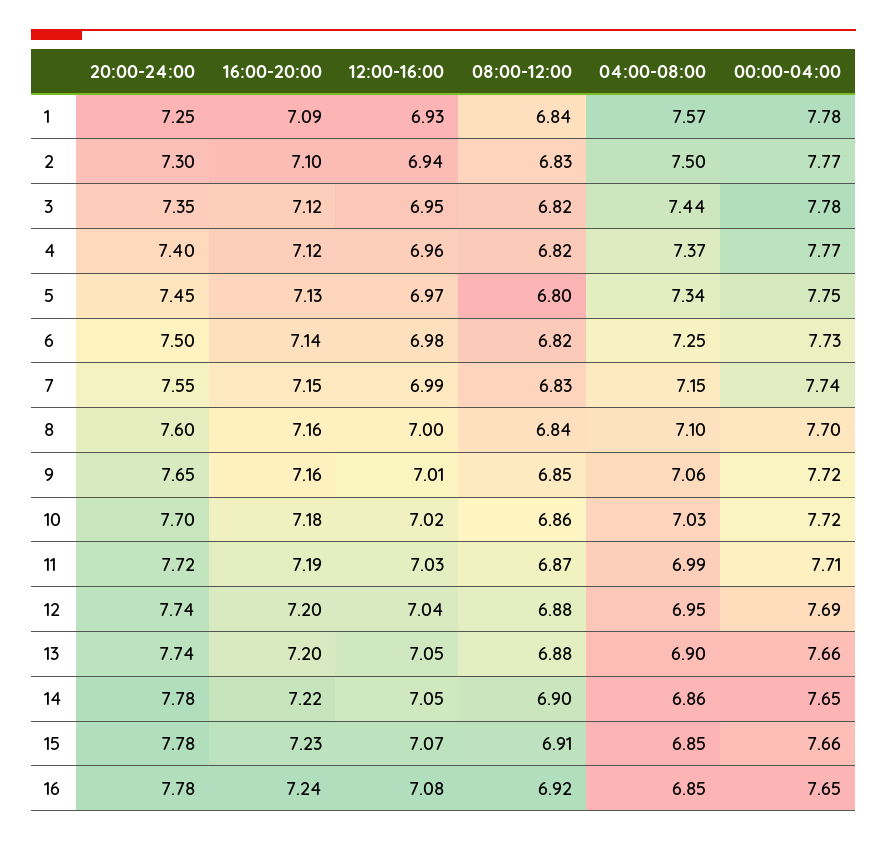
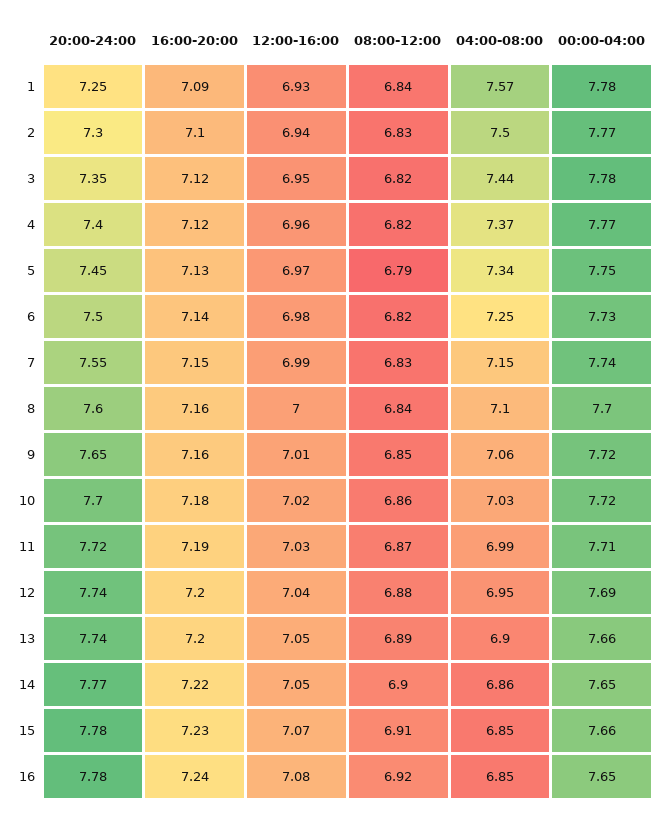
  {
    "20:00-24:00": {
      "1": 7.25,
      "2": 7.3,
      "3": 7.35,
      "4": 7.4,
      "5": 7.45,
      "6": 7.5,
      "7": 7.55,
      "8": 7.6,
      "9": 7.65,
      "10": 7.7,
      "11": 7.72,
      "12": 7.74,
      "13": 7.74,
-     "14": 7.78,
+     "14": 7.77,
      "15": 7.78,
      "16": 7.78
    },
    "16:00-20:00": {
      "1": 7.09,
      "2": 7.1,
      "3": 7.12,
      "4": 7.12,
      "5": 7.13,
      "6": 7.14,
      "7": 7.15,
      "8": 7.16,
      "9": 7.16,
      "10": 7.18,
      "11": 7.19,
      "12": 7.2,
      "13": 7.2,
      "14": 7.22,
      "15": 7.23,
      "16": 7.24
    },
    "12:00-16:00": {
      "1": 6.93,
      "2": 6.94,
      "3": 6.95,
      "4": 6.96,
      "5": 6.97,
      "6": 6.98,
      "7": 6.99,
      "8": 7,
      "9": 7.01,
      "10": 7.02,
      "11": 7.03,
      "12": 7.04,
      "13": 7.05,
      "14": 7.05,
      "15": 7.07,
      "16": 7.08
    },
    "08:00-12:00": {
      "1": 6.84,
      "2": 6.83,
      "3": 6.82,
      "4": 6.82,
-     "5": 6.8,
+     "5": 6.79,
      "6": 6.82,
      "7": 6.83,
      "8": 6.84,
      "9": 6.85,
      "10": 6.86,
      "11": 6.87,
      "12": 6.88,
-     "13": 6.88,
+     "13": 6.89,
      "14": 6.9,
      "15": 6.91,
      "16": 6.92
    },
    "04:00-08:00": {
      "1": 7.57,
      "2": 7.5,
      "3": 7.44,
      "4": 7.37,
      "5": 7.34,
      "6": 7.25,
      "7": 7.15,
      "8": 7.1,
      "9": 7.06,
      "10": 7.03,
      "11": 6.99,
      "12": 6.95,
      "13": 6.9,
      "14": 6.86,
      "15": 6.85,
      "16": 6.85
    },
    "00:00-04:00": {
      "1": 7.78,
      "2": 7.77,
      "3": 7.78,
      "4": 7.77,
      "5": 7.75,
      "6": 7.73,
      "7": 7.74,
      "8": 7.7,
      "9": 7.72,
      "10": 7.72,
      "11": 7.71,
      "12": 7.69,
      "13": 7.66,
      "14": 7.65,
      "15": 7.66,
      "16": 7.65
    }
  }

